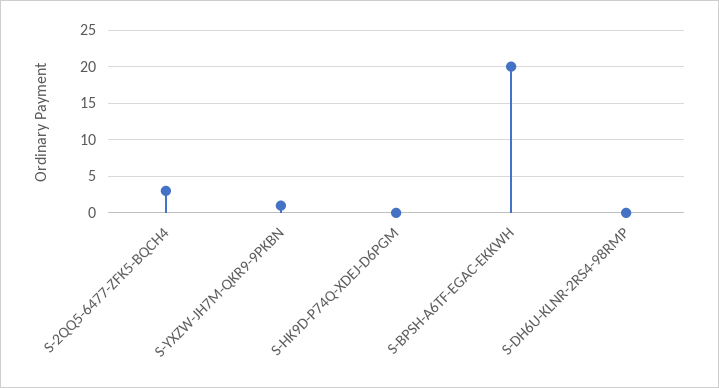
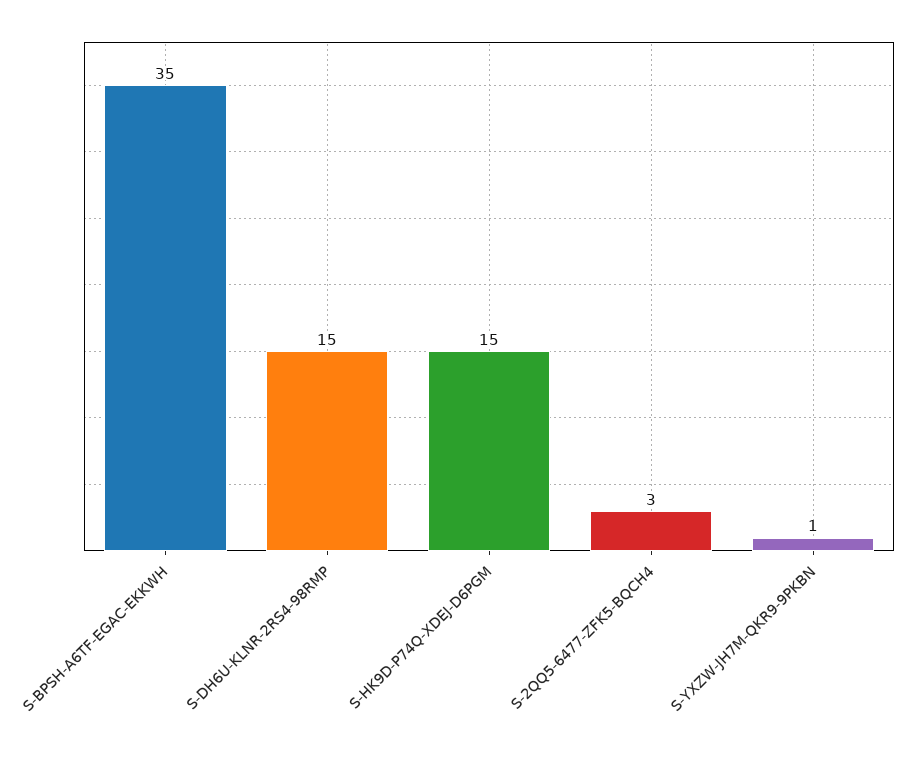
  {
    "S-2QQ5-6477-ZFK5-BQCH4": 3,
    "S-YXZW-JH7M-QKR9-9PKBN": 1,
-   "S-HK9D-P74Q-XDEJ-D6PGM": 0,
+   "S-HK9D-P74Q-XDEJ-D6PGM": 15,
-   "S-BPSH-A6TF-EGAC-EKKWH": 20,
+   "S-BPSH-A6TF-EGAC-EKKWH": 35,
-   "S-DH6U-KLNR-2RS4-98RMP": 0
+   "S-DH6U-KLNR-2RS4-98RMP": 15
  }

